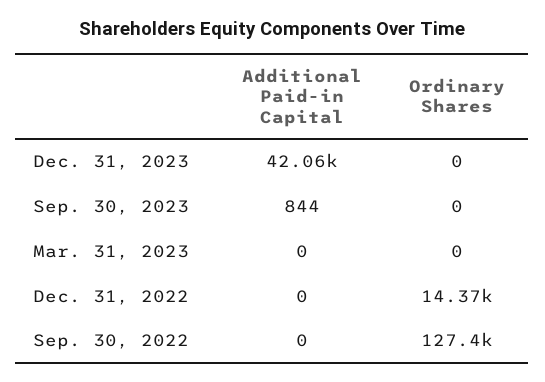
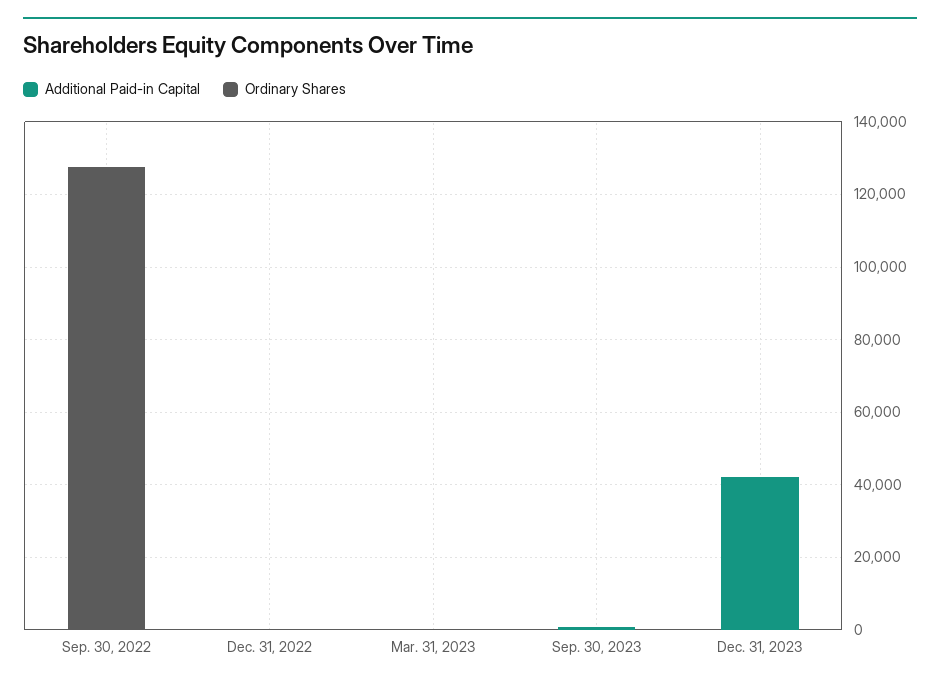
  {
    "Additional Paid-in Capital": {
      "Dec. 31, 2023": 42060,
      "Sep. 30, 2023": 844,
      "Mar. 31, 2023": 0,
      "Dec. 31, 2022": 0,
      "Sep. 30, 2022": 0
    },
    "Ordinary Shares": {
      "Dec. 31, 2023": 0,
      "Sep. 30, 2023": 0,
      "Mar. 31, 2023": 0,
-     "Dec. 31, 2022": 14370,
+     "Dec. 31, 2022": 0,
      "Sep. 30, 2022": 127400
    }
  }

